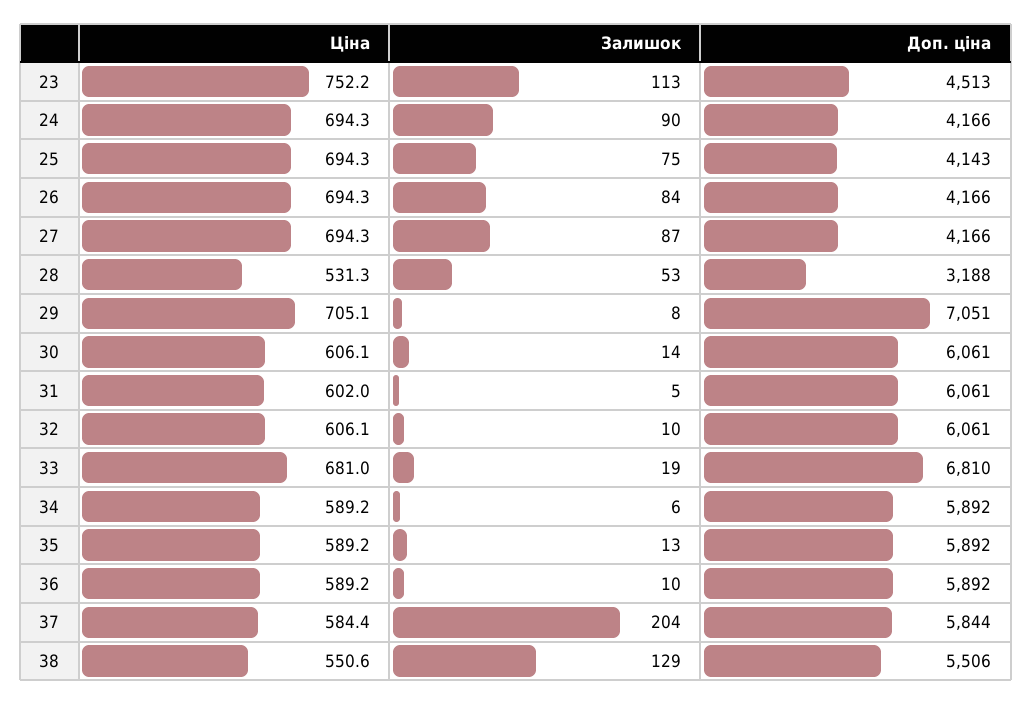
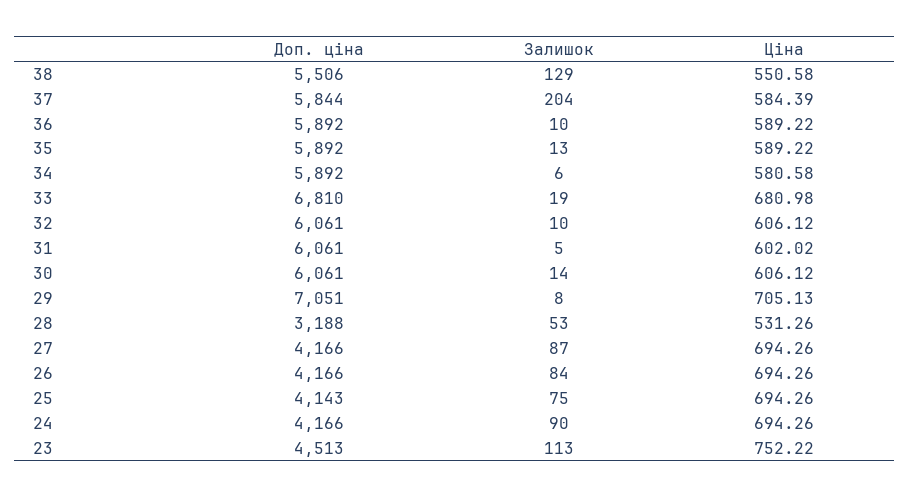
  {
    "Ціна": {
      "23": 752.22,
      "24": 694.26,
      "25": 694.26,
      "26": 694.26,
      "27": 694.26,
      "28": 531.26,
      "29": 705.13,
      "30": 606.12,
      "31": 602.02,
      "32": 606.12,
      "33": 680.98,
-     "34": 589.2,
+     "34": 580.58,
      "35": 589.22,
      "36": 589.22,
      "37": 584.39,
      "38": 550.58
    },
    "Залишок": {
      "23": 113,
      "24": 90,
      "25": 75,
      "26": 84,
      "27": 87,
      "28": 53,
      "29": 8,
      "30": 14,
      "31": 5,
      "32": 10,
      "33": 19,
      "34": 6,
      "35": 13,
      "36": 10,
      "37": 204,
      "38": 129
    },
    "Доп. ціна": {
      "23": 4513,
      "24": 4166,
      "25": 4143,
      "26": 4166,
      "27": 4166,
      "28": 3188,
      "29": 7051,
      "30": 6061,
      "31": 6061,
      "32": 6061,
      "33": 6810,
      "34": 5892,
      "35": 5892,
      "36": 5892,
      "37": 5844,
      "38": 5506
    }
  }

